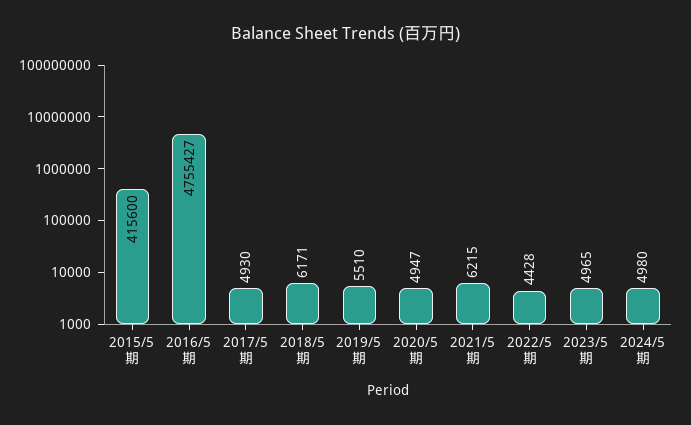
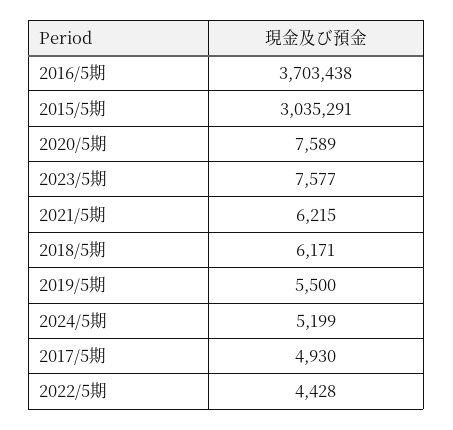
  {
-   "2015/5期": 415600,
+   "2015/5期": 3035291,
-   "2016/5期": 4755427,
+   "2016/5期": 3703438,
    "2017/5期": 4930,
    "2018/5期": 6171,
-   "2019/5期": 5510,
+   "2019/5期": 5500,
-   "2020/5期": 4947,
+   "2020/5期": 7589,
    "2021/5期": 6215,
    "2022/5期": 4428,
-   "2023/5期": 4965,
+   "2023/5期": 7577,
-   "2024/5期": 4980
+   "2024/5期": 5199
  }

